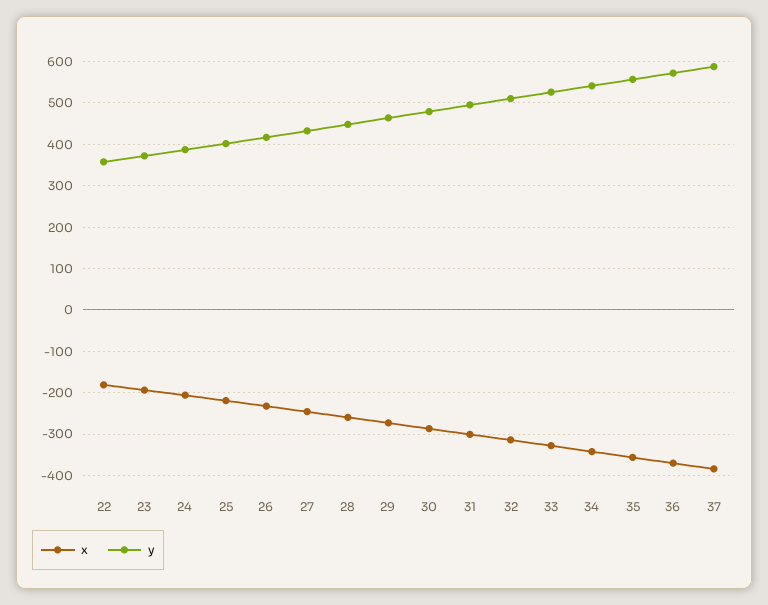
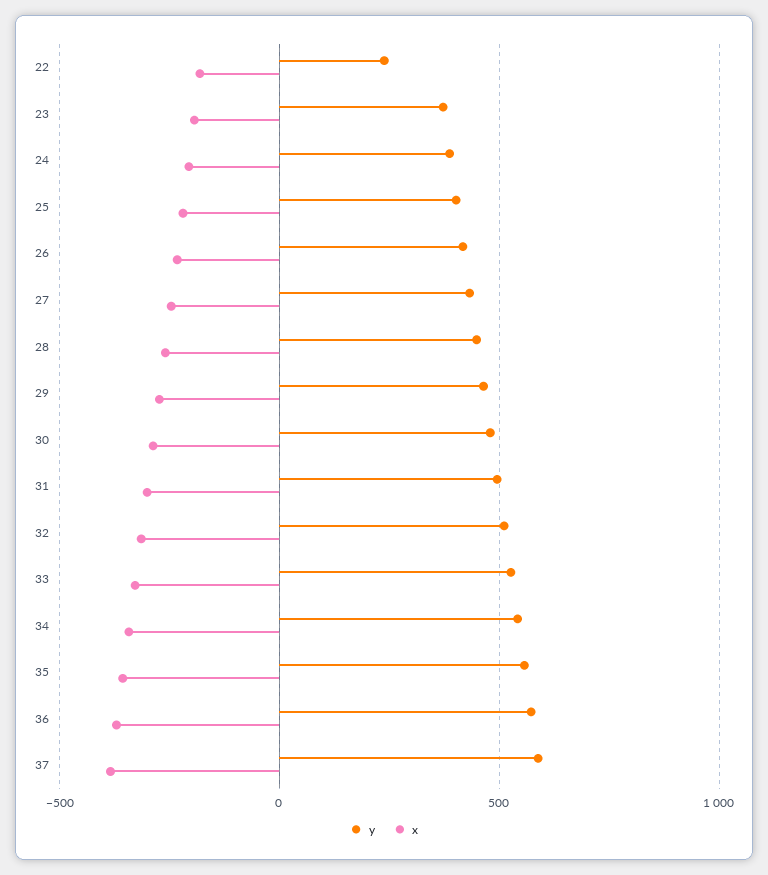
  {
    "x": {
      "22": -180,
      "23": -200,
      "24": -200,
      "25": -220,
      "26": -240,
      "27": -240,
      "28": -260,
      "29": -280,
      "30": -280,
      "31": -300,
      "32": -320,
      "33": -320,
      "34": -340,
      "35": -360,
      "36": -380,
      "37": -380
    },
    "y": {
-     "22": 360,
+     "22": 250,
      "23": 380,
      "24": 380,
      "25": 400,
      "26": 420,
      "27": 440,
      "28": 440,
      "29": 460,
      "30": 480,
      "31": 500,
      "32": 520,
      "33": 520,
      "34": 540,
      "35": 560,
      "36": 580,
      "37": 580
    }
  }

